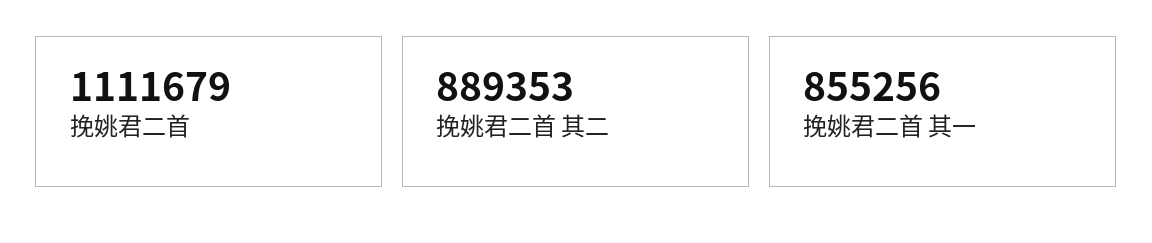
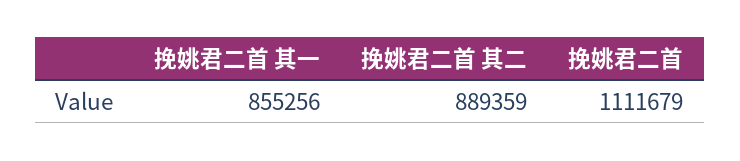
  {
    "挽姚君二首": 1111679,
-   "挽姚君二首 其二": 889353,
+   "挽姚君二首 其二": 889359,
    "挽姚君二首 其一": 855256
  }

